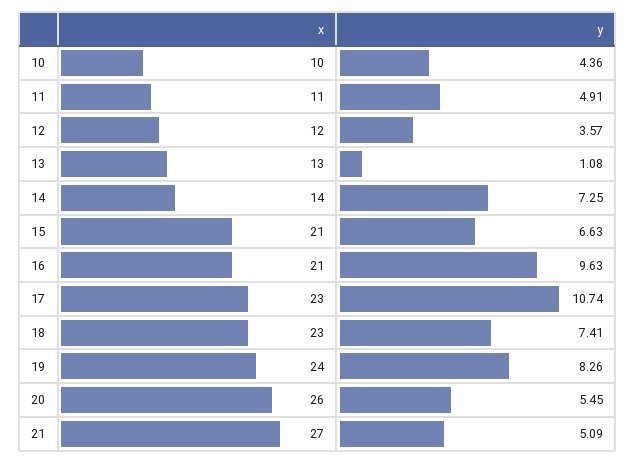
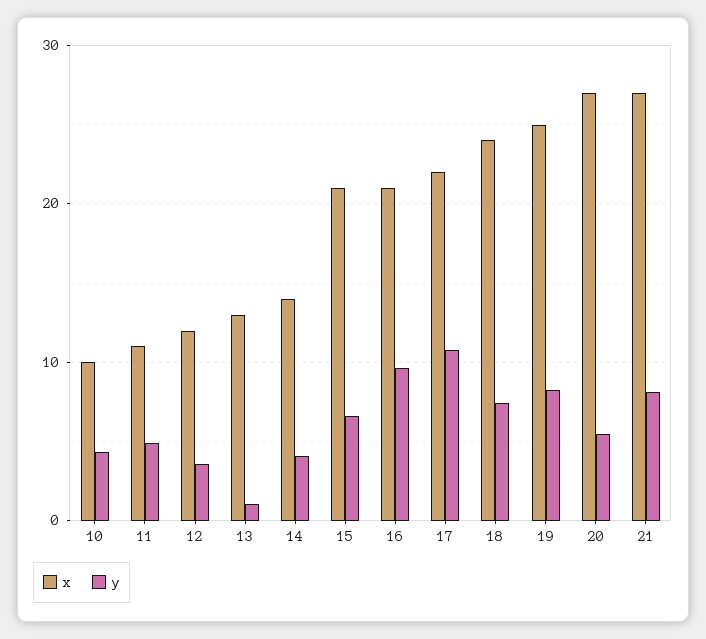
  {
    "x": {
      "10": 10,
      "11": 11,
      "12": 12,
      "13": 13,
      "14": 14,
      "15": 21,
      "16": 21,
-     "17": 23,
+     "17": 22,
-     "18": 23,
+     "18": 24,
-     "19": 24,
+     "19": 25,
-     "20": 26,
+     "20": 27,
      "21": 27
    },
    "y": {
      "10": 4.36,
      "11": 4.91,
      "12": 3.57,
      "13": 1.08,
-     "14": 7.25,
+     "14": 4,
      "15": 6.63,
      "16": 9.63,
      "17": 10.74,
      "18": 7.41,
      "19": 8.26,
      "20": 5.45,
-     "21": 5.09
+     "21": 8
    }
  }

